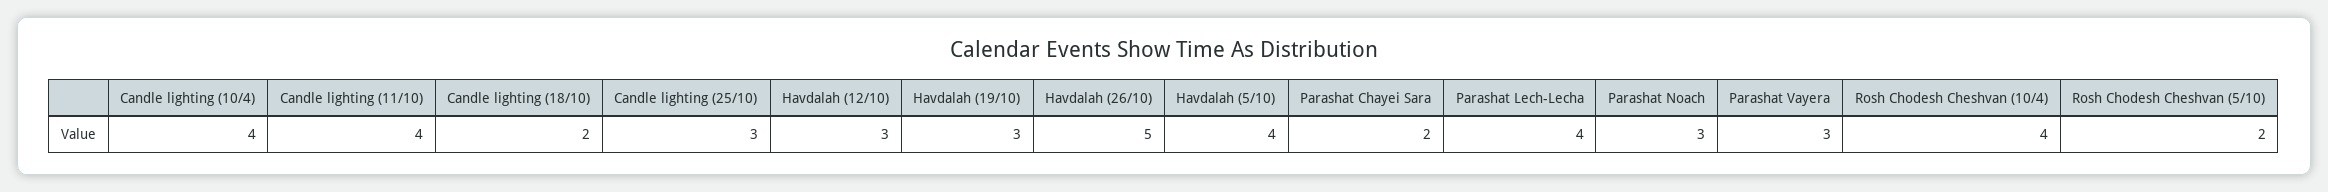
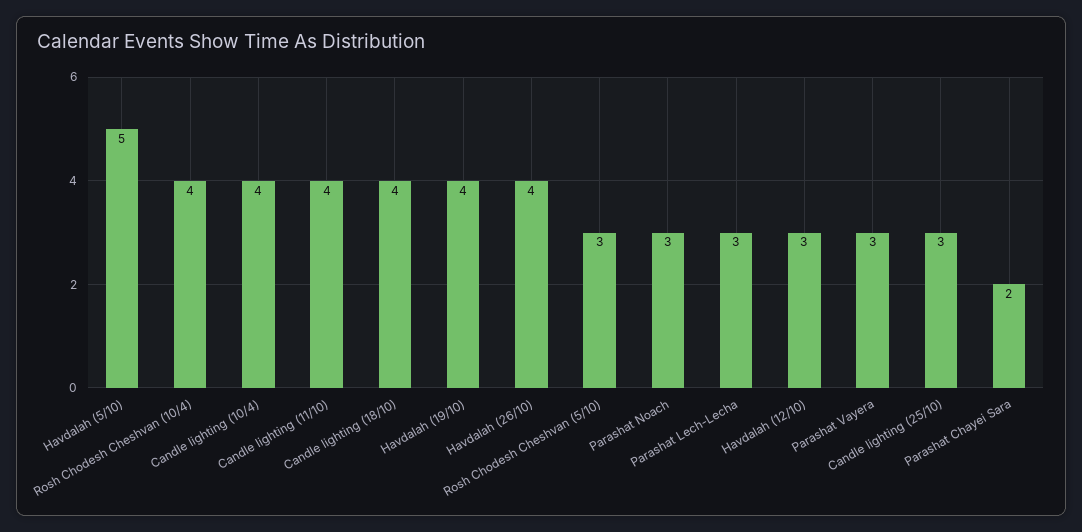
  {
    "Candle lighting (10/4)": 4,
    "Candle lighting (11/10)": 4,
-   "Candle lighting (18/10)": 2,
+   "Candle lighting (18/10)": 4,
    "Candle lighting (25/10)": 3,
    "Havdalah (12/10)": 3,
-   "Havdalah (19/10)": 3,
+   "Havdalah (19/10)": 4,
-   "Havdalah (26/10)": 5,
+   "Havdalah (26/10)": 4,
-   "Havdalah (5/10)": 4,
+   "Havdalah (5/10)": 5,
    "Parashat Chayei Sara": 2,
-   "Parashat Lech-Lecha": 4,
+   "Parashat Lech-Lecha": 3,
    "Parashat Noach": 3,
    "Parashat Vayera": 3,
    "Rosh Chodesh Cheshvan (10/4)": 4,
-   "Rosh Chodesh Cheshvan (5/10)": 2
+   "Rosh Chodesh Cheshvan (5/10)": 3
  }

